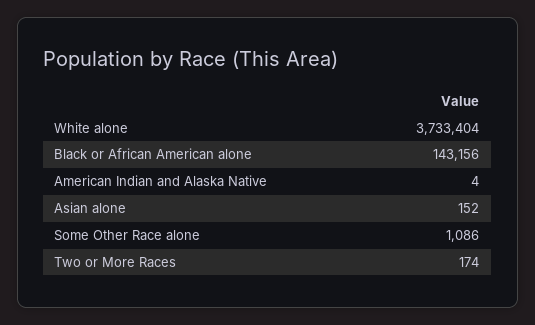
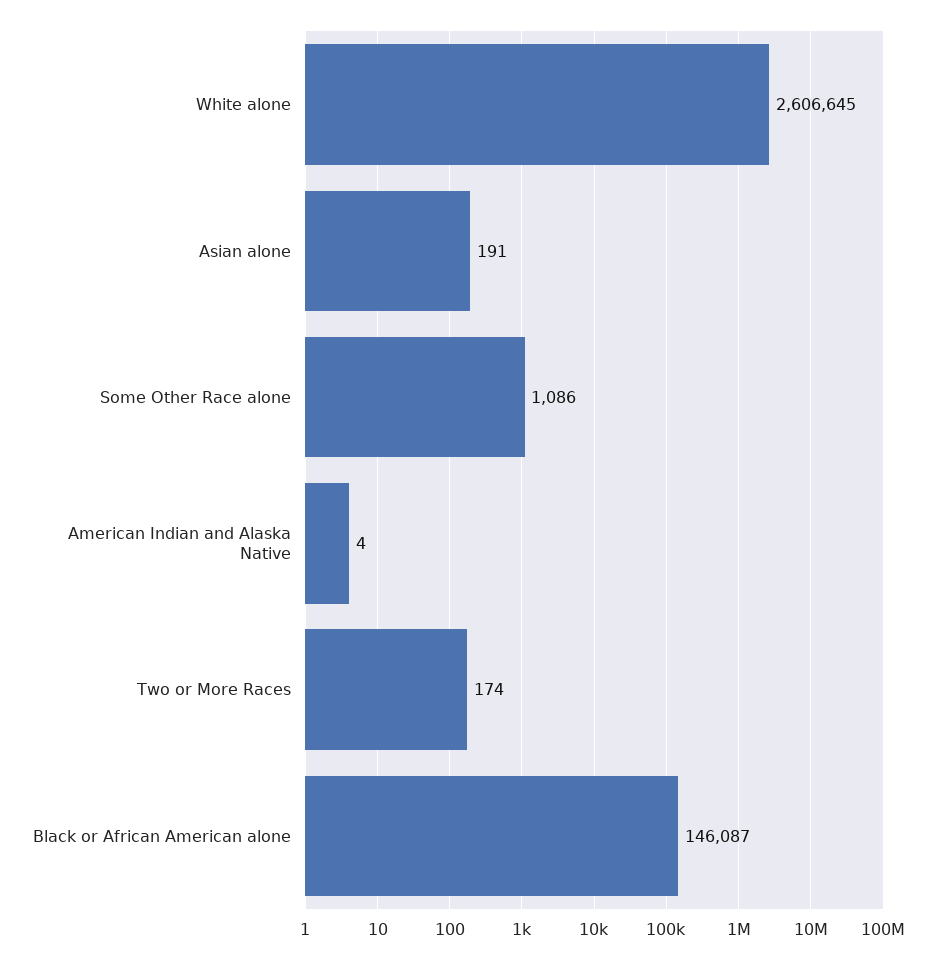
  {
-   "White alone": 3733404,
+   "White alone": 2606645,
-   "Black or African American alone": 143156,
+   "Black or African American alone": 146087,
    "American Indian and Alaska Native": 4,
-   "Asian alone": 152,
+   "Asian alone": 191,
    "Some Other Race alone": 1086,
    "Two or More Races": 174
  }

